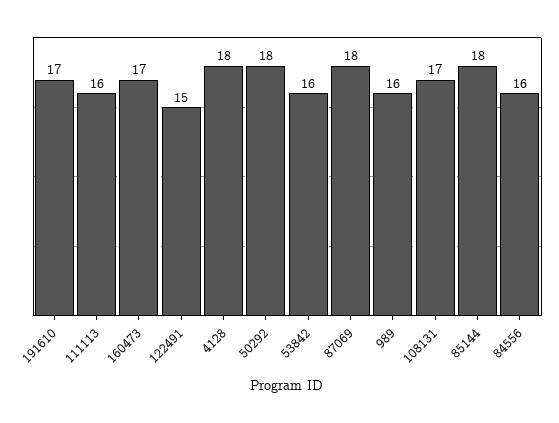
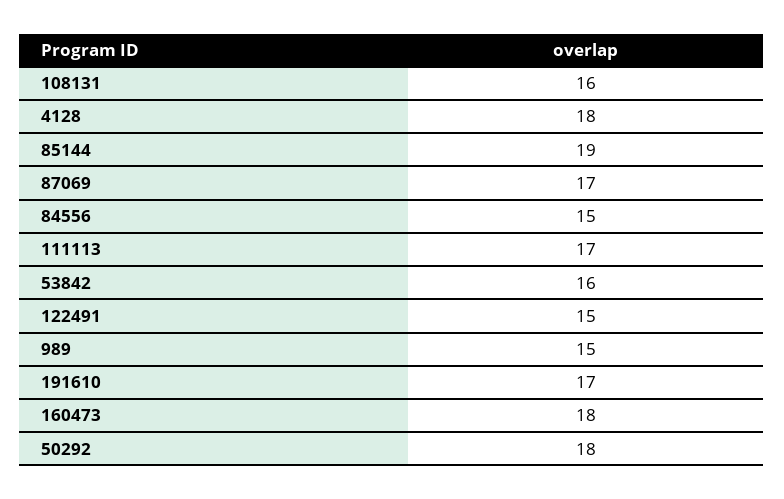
  {
    "191610": 17,
-   "111113": 16,
+   "111113": 17,
-   "160473": 17,
+   "160473": 18,
    "122491": 15,
    "4128": 18,
    "50292": 18,
    "53842": 16,
-   "87069": 18,
+   "87069": 17,
-   "989": 16,
+   "989": 15,
-   "108131": 17,
+   "108131": 16,
-   "85144": 18,
+   "85144": 19,
-   "84556": 16
+   "84556": 15
  }

